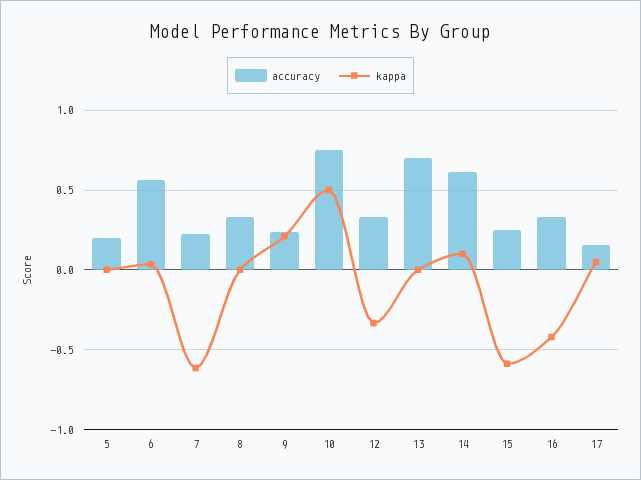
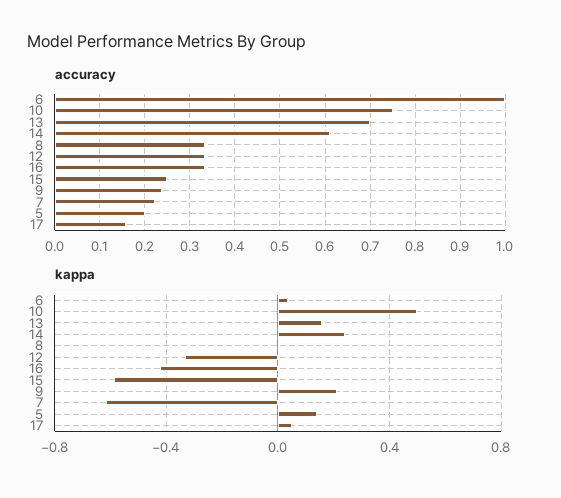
  {
    "accuracy": {
      "5": 0.2,
-     "6": 0.55,
+     "6": 1,
      "7": 0.22,
      "8": 0.34,
      "9": 0.24,
      "10": 0.76,
      "12": 0.34,
      "13": 0.7,
      "14": 0.62,
      "15": 0.26,
      "16": 0.34,
      "17": 0.16
    },
    "kappa": {
-     "5": 0,
+     "5": 0.15,
      "6": 0.05,
      "7": -0.6,
      "8": 0,
      "9": 0.2,
      "10": 0.5,
      "12": -0.35,
-     "13": 0,
+     "13": 0.15,
-     "14": 0.1,
+     "14": 0.25,
      "15": -0.6,
      "16": -0.4,
      "17": 0.05
    }
  }

